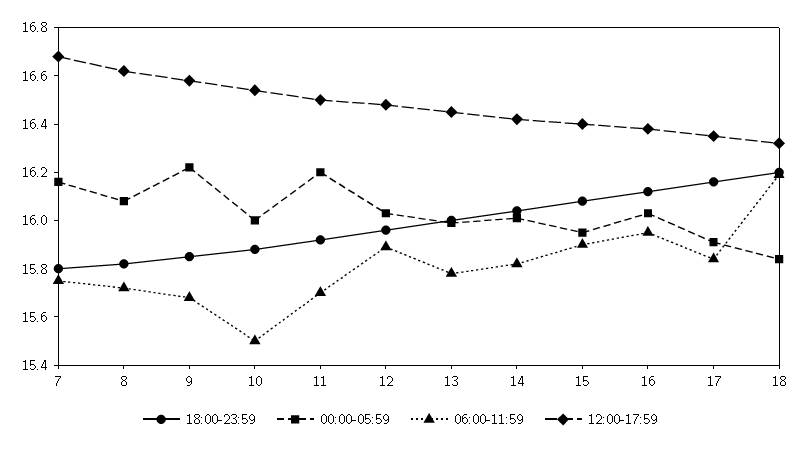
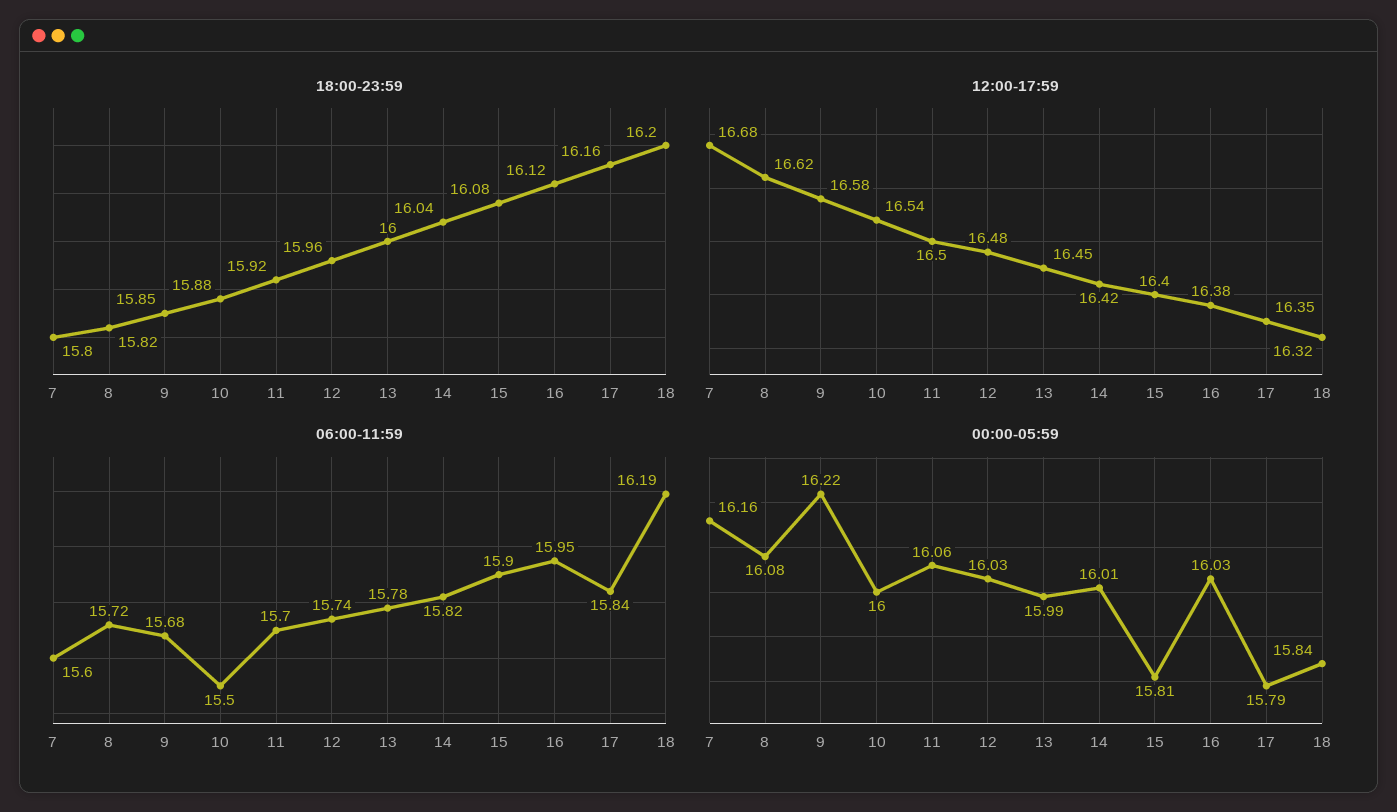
  {
    "18:00-23:59": {
      "7": 15.8,
      "8": 15.82,
      "9": 15.85,
      "10": 15.88,
      "11": 15.92,
      "12": 15.96,
      "13": 16,
      "14": 16.04,
      "15": 16.08,
      "16": 16.12,
      "17": 16.16,
      "18": 16.2
    },
    "00:00-05:59": {
      "7": 16.16,
      "8": 16.08,
      "9": 16.22,
      "10": 16,
-     "11": 16.2,
+     "11": 16.06,
      "12": 16.03,
      "13": 15.99,
      "14": 16.01,
-     "15": 15.95,
+     "15": 15.81,
      "16": 16.03,
-     "17": 15.9,
+     "17": 15.79,
      "18": 15.84
    },
    "06:00-11:59": {
-     "7": 15.75,
+     "7": 15.6,
      "8": 15.72,
      "9": 15.68,
      "10": 15.5,
      "11": 15.7,
-     "12": 15.9,
+     "12": 15.74,
      "13": 15.78,
      "14": 15.82,
      "15": 15.9,
      "16": 15.95,
      "17": 15.84,
      "18": 16.19
    },
    "12:00-17:59": {
      "7": 16.68,
      "8": 16.62,
      "9": 16.58,
      "10": 16.54,
      "11": 16.5,
      "12": 16.48,
      "13": 16.45,
      "14": 16.42,
      "15": 16.4,
      "16": 16.38,
      "17": 16.35,
      "18": 16.32
    }
  }

